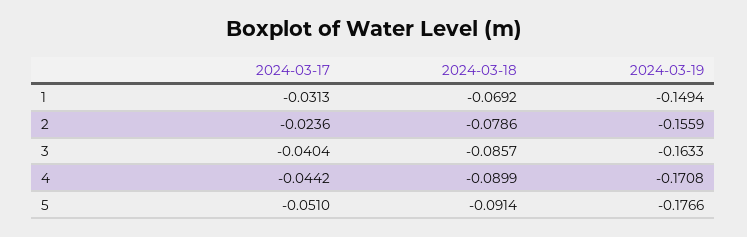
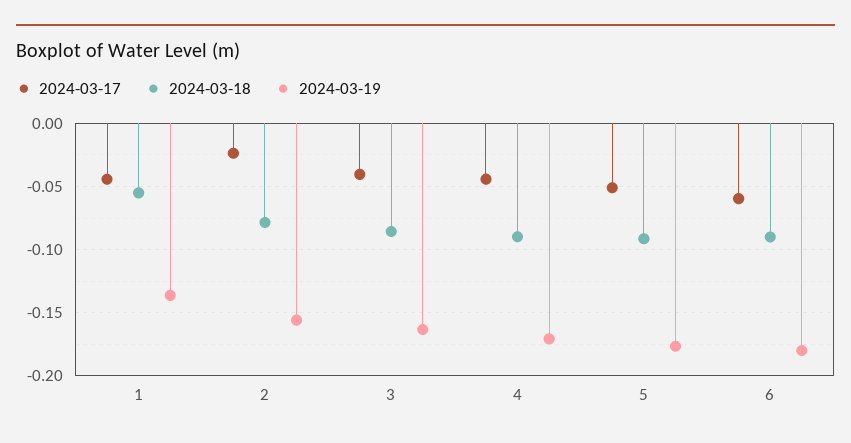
  {
    "2024-03-17": {
-     "1": -0.0313,
+     "1": -0.045,
      "2": -0.0236,
      "3": -0.0404,
      "4": -0.0442,
-     "5": -0.051
+     "5": -0.051,
+     "6": -0.06
    },
    "2024-03-18": {
-     "1": -0.0692,
+     "1": -0.055,
      "2": -0.0786,
      "3": -0.0857,
      "4": -0.0899,
-     "5": -0.0914
+     "5": -0.0914,
+     "6": -0.09
    },
    "2024-03-19": {
-     "1": -0.1494,
+     "1": -0.135,
      "2": -0.1559,
      "3": -0.1633,
      "4": -0.1708,
-     "5": -0.1766
+     "5": -0.1766,
+     "6": -0.18
    }
  }

